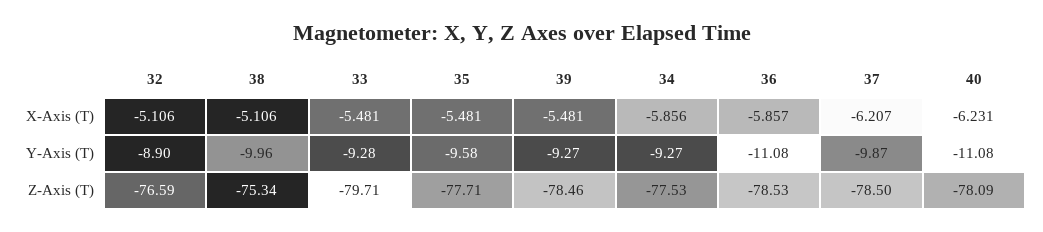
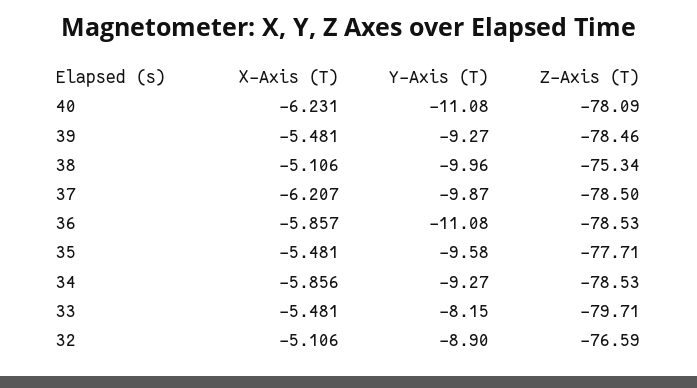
  {
    "32": {
      "X-Axis (T)": -5.106,
      "Y-Axis (T)": -8.9,
      "Z-Axis (T)": -76.59
    },
    "38": {
      "X-Axis (T)": -5.106,
      "Y-Axis (T)": -9.96,
      "Z-Axis (T)": -75.34
    },
    "33": {
      "X-Axis (T)": -5.481,
-     "Y-Axis (T)": -9.28,
+     "Y-Axis (T)": -8.15,
      "Z-Axis (T)": -79.71
    },
    "35": {
      "X-Axis (T)": -5.481,
      "Y-Axis (T)": -9.58,
      "Z-Axis (T)": -77.71
    },
    "39": {
      "X-Axis (T)": -5.481,
      "Y-Axis (T)": -9.27,
      "Z-Axis (T)": -78.46
    },
    "34": {
      "X-Axis (T)": -5.856,
      "Y-Axis (T)": -9.27,
-     "Z-Axis (T)": -77.53
+     "Z-Axis (T)": -78.53
    },
    "36": {
      "X-Axis (T)": -5.857,
      "Y-Axis (T)": -11.08,
      "Z-Axis (T)": -78.53
    },
    "37": {
      "X-Axis (T)": -6.207,
      "Y-Axis (T)": -9.87,
      "Z-Axis (T)": -78.5
    },
    "40": {
      "X-Axis (T)": -6.231,
      "Y-Axis (T)": -11.08,
      "Z-Axis (T)": -78.09
    }
  }

